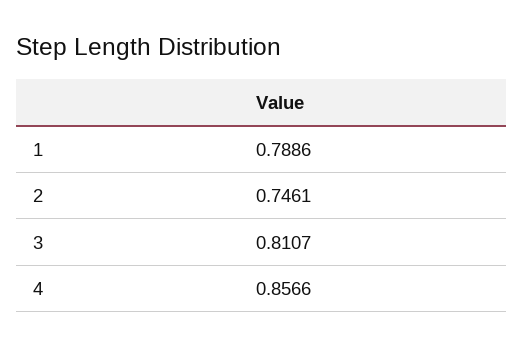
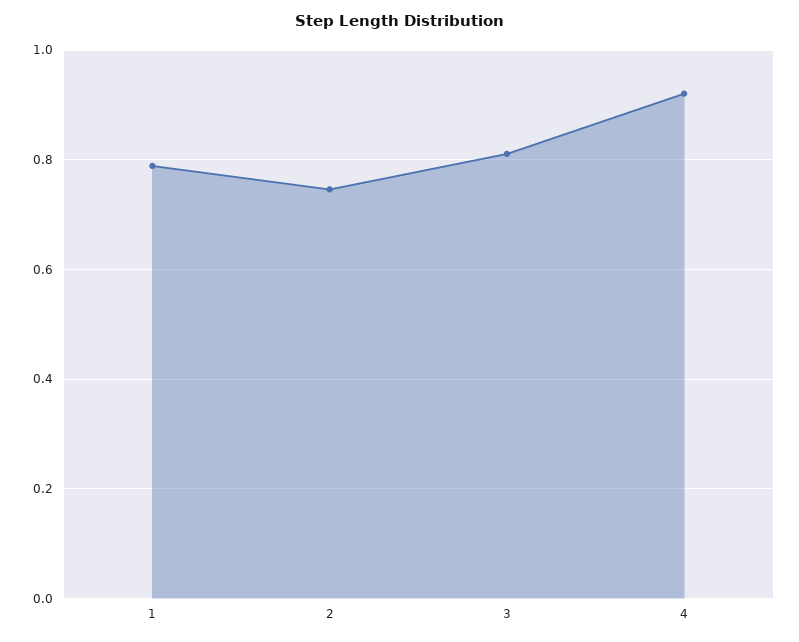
  {
    "1": 0.7886,
    "2": 0.7461,
    "3": 0.8107,
-   "4": 0.8566
+   "4": 0.92
  }

